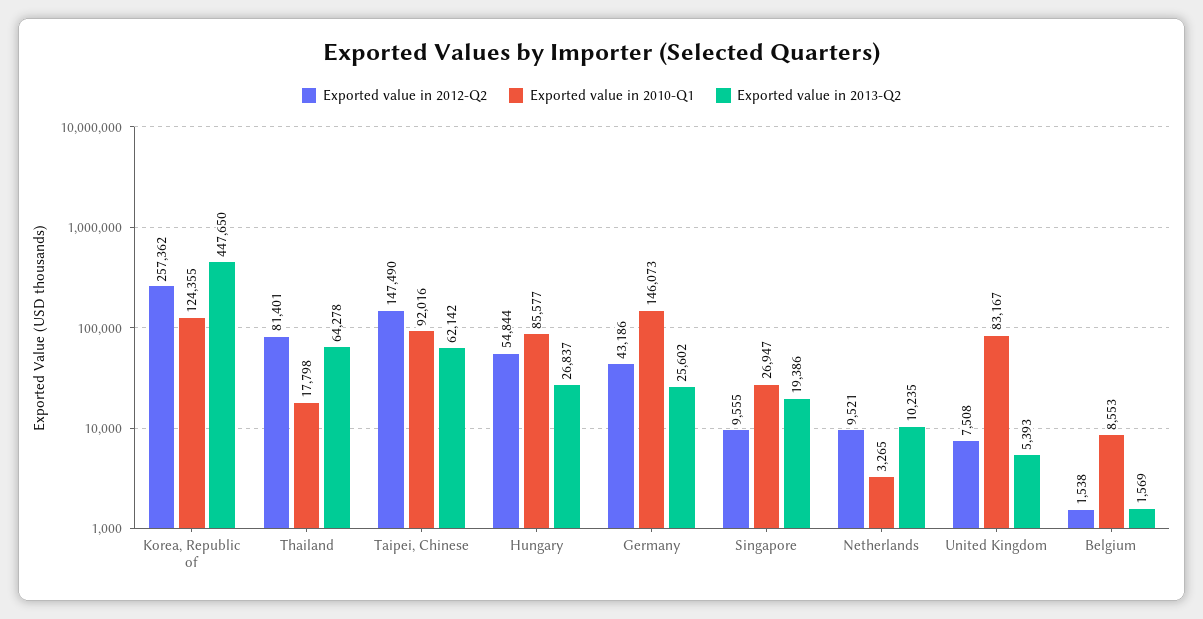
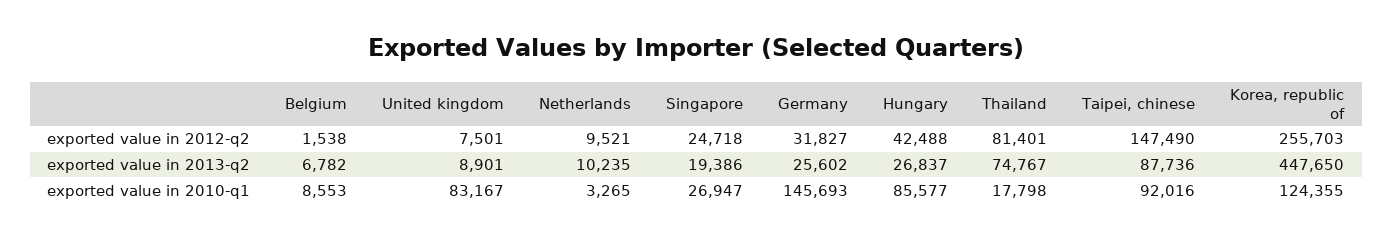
  {
    "Exported value in 2012-Q2": {
-     "Korea, Republic of": 257362,
+     "Korea, Republic of": 255703,
      "Thailand": 81401,
      "Taipei, Chinese": 147490,
-     "Hungary": 54844,
+     "Hungary": 42488,
-     "Germany": 43186,
+     "Germany": 31827,
-     "Singapore": 9555,
+     "Singapore": 24718,
      "Netherlands": 9521,
-     "United Kingdom": 7508,
+     "United Kingdom": 7501,
      "Belgium": 1538
    },
    "Exported value in 2010-Q1": {
      "Korea, Republic of": 124355,
      "Thailand": 17798,
      "Taipei, Chinese": 92016,
      "Hungary": 85577,
-     "Germany": 146073,
+     "Germany": 145693,
      "Singapore": 26947,
      "Netherlands": 3265,
      "United Kingdom": 83167,
      "Belgium": 8553
    },
    "Exported value in 2013-Q2": {
      "Korea, Republic of": 447650,
-     "Thailand": 64278,
+     "Thailand": 74767,
-     "Taipei, Chinese": 62142,
+     "Taipei, Chinese": 87736,
      "Hungary": 26837,
      "Germany": 25602,
      "Singapore": 19386,
      "Netherlands": 10235,
-     "United Kingdom": 5393,
+     "United Kingdom": 8901,
-     "Belgium": 1569
+     "Belgium": 6782
    }
  }

